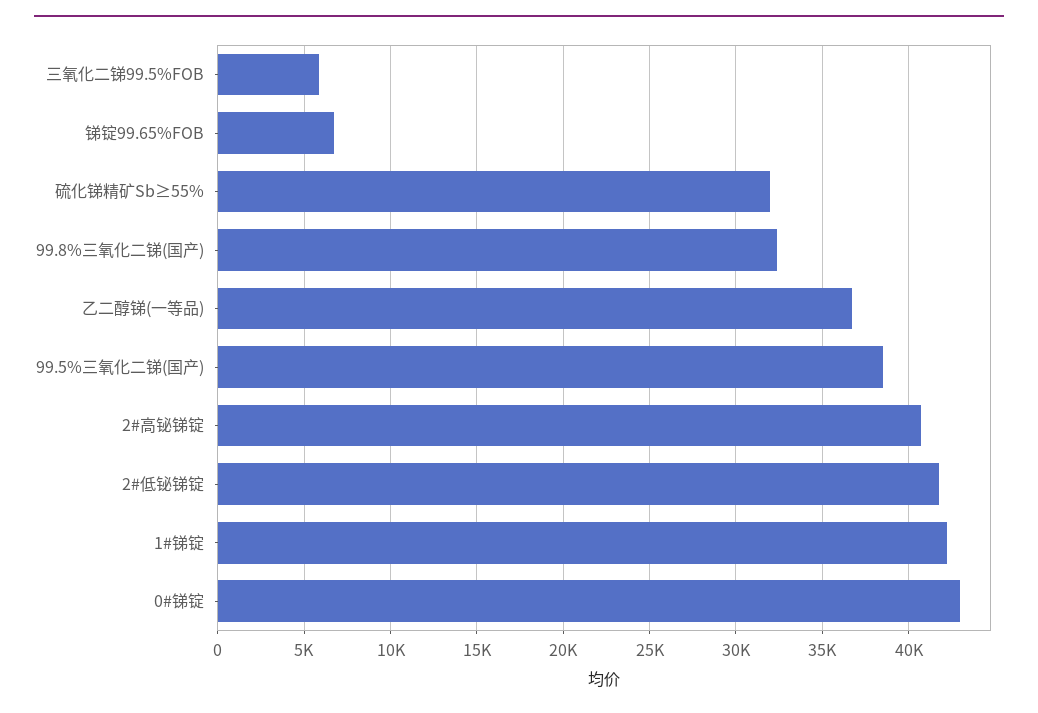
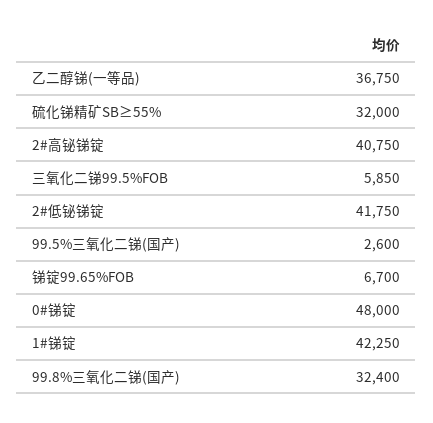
  {
    "三氧化二锑99.5%FOB": 5850,
    "锑锭99.65%FOB": 6700,
    "硫化锑精矿Sb≥55%": 32000,
    "99.8%三氧化二锑(国产)": 32400,
    "乙二醇锑(一等品)": 36750,
-   "99.5%三氧化二锑(国产)": 38500,
+   "99.5%三氧化二锑(国产)": 2600,
    "2#高铋锑锭": 40750,
    "2#低铋锑锭": 41750,
    "1#锑锭": 42250,
-   "0#锑锭": 43000
+   "0#锑锭": 48000
  }

